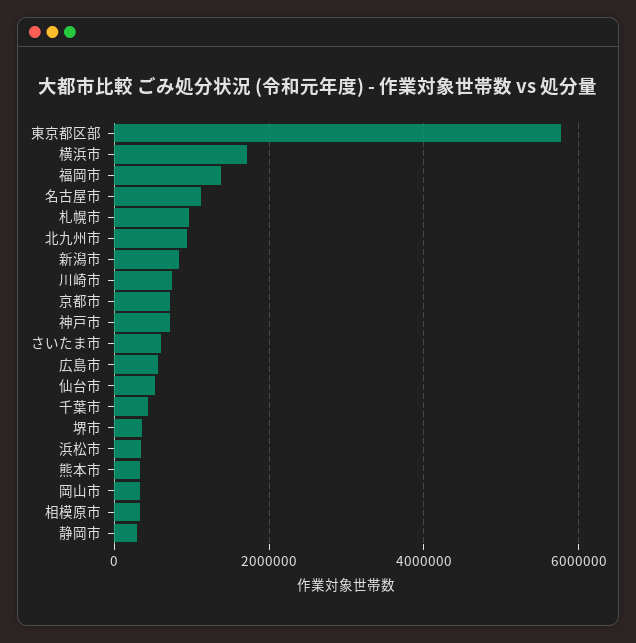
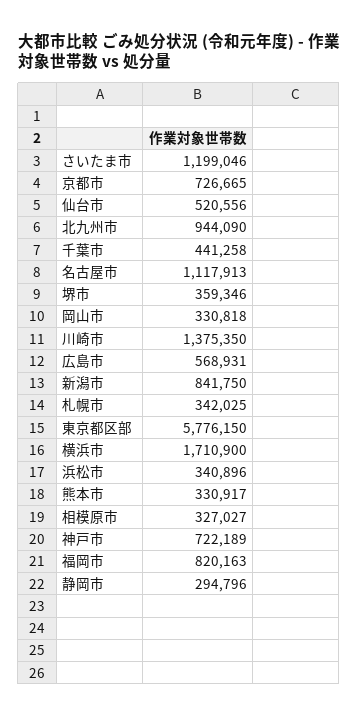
  {
    "東京都区部": 5776150,
    "横浜市": 1710900,
-   "福岡市": 1400000,
+   "福岡市": 820163,
    "名古屋市": 1117913,
-   "札幌市": 1000000,
+   "札幌市": 342025,
    "北九州市": 944090,
    "新潟市": 841750,
-   "川崎市": 800000,
+   "川崎市": 1375350,
    "京都市": 726665,
    "神戸市": 722189,
-   "さいたま市": 600000,
+   "さいたま市": 1199046,
    "広島市": 568931,
    "仙台市": 520556,
    "千葉市": 441258,
    "堺市": 359346,
    "浜松市": 340896,
    "熊本市": 330917,
    "岡山市": 330818,
    "相模原市": 327027,
    "静岡市": 294796
  }

